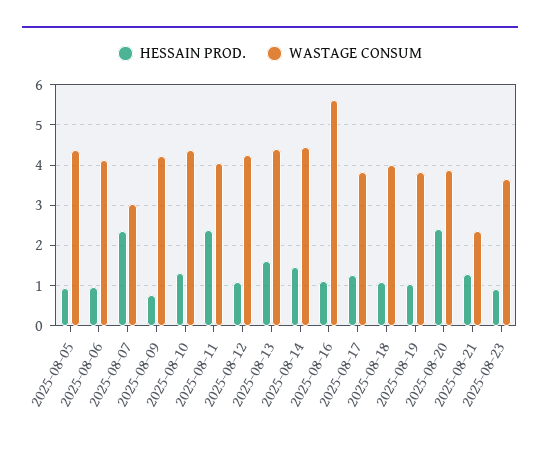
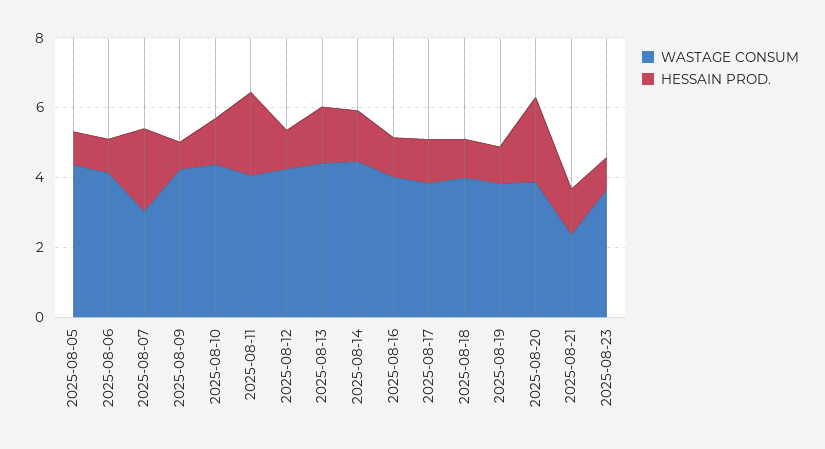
  {
    "HESSAIN PROD.": {
      "2025-08-05": 1,
      "2025-08-06": 1,
      "2025-08-07": 2.4,
      "2025-08-09": 0.8,
      "2025-08-10": 1.4,
      "2025-08-11": 2.4,
      "2025-08-12": 1.2,
      "2025-08-13": 1.6,
      "2025-08-14": 1.4,
      "2025-08-16": 1.2,
      "2025-08-17": 1.2,
      "2025-08-18": 1.2,
      "2025-08-19": 1,
      "2025-08-20": 2.4,
      "2025-08-21": 1.2,
      "2025-08-23": 1
    },
    "WASTAGE CONSUM": {
      "2025-08-05": 4.4,
      "2025-08-06": 4.2,
      "2025-08-07": 3,
      "2025-08-09": 4.2,
      "2025-08-10": 4.4,
      "2025-08-11": 4,
      "2025-08-12": 4.2,
      "2025-08-13": 4.4,
      "2025-08-14": 4.4,
-     "2025-08-16": 5.6,
+     "2025-08-16": 4,
      "2025-08-17": 3.8,
      "2025-08-18": 4,
      "2025-08-19": 3.8,
      "2025-08-20": 3.8,
      "2025-08-21": 2.4,
      "2025-08-23": 3.6
    }
  }

